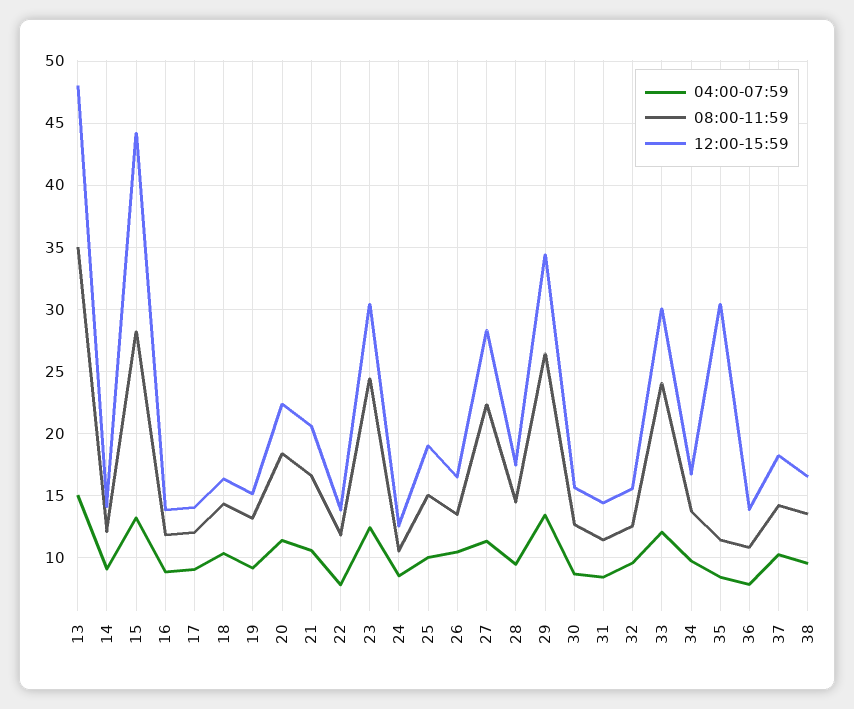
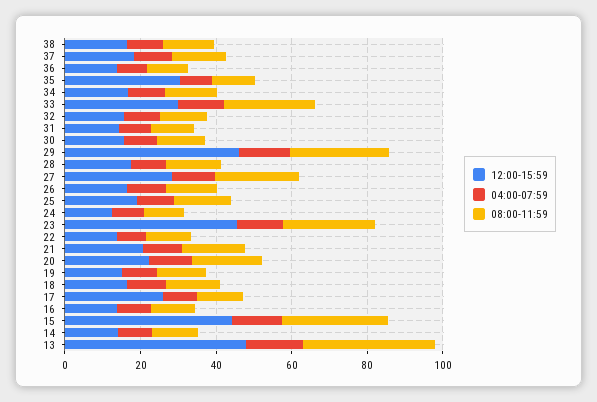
  {
    "04:00-07:59": {
      "13": 15,
      "14": 9,
      "15": 13,
      "16": 9,
      "17": 9,
      "18": 10.5,
      "19": 9,
      "20": 11.5,
      "21": 10.5,
      "22": 8,
      "23": 12.5,
      "24": 8.5,
      "25": 10,
      "26": 10.5,
      "27": 11.5,
      "28": 9.5,
      "29": 13.5,
      "30": 8.5,
      "31": 8.5,
      "32": 9.5,
      "33": 12,
      "34": 9.5,
      "35": 8.5,
      "36": 8,
      "37": 10,
      "38": 9.5
    },
    "08:00-11:59": {
      "13": 35,
      "14": 12,
      "15": 28,
      "16": 12,
      "17": 12,
      "18": 14.5,
      "19": 13,
      "20": 18.5,
      "21": 16.5,
      "22": 12,
      "23": 24.5,
      "24": 10.5,
      "25": 15,
      "26": 13.5,
      "27": 22.5,
      "28": 14.5,
      "29": 26.5,
      "30": 12.5,
      "31": 11.5,
      "32": 12.5,
      "33": 24,
      "34": 13.5,
      "35": 11.5,
      "36": 11,
      "37": 14,
      "38": 13.5
    },
    "12:00-15:59": {
      "13": 48,
      "14": 14,
      "15": 44,
      "16": 14,
-     "17": 14,
+     "17": 25,
      "18": 16.5,
      "19": 15,
      "20": 22.5,
      "21": 20.5,
      "22": 14,
-     "23": 30.5,
+     "23": 45,
      "24": 12.5,
      "25": 19,
      "26": 16.5,
      "27": 28.5,
      "28": 17.5,
-     "29": 34.5,
+     "29": 45,
      "30": 15.5,
      "31": 14.5,
      "32": 15.5,
      "33": 30,
      "34": 16.5,
      "35": 30.5,
      "36": 14,
      "37": 18,
      "38": 16.5
    }
  }

